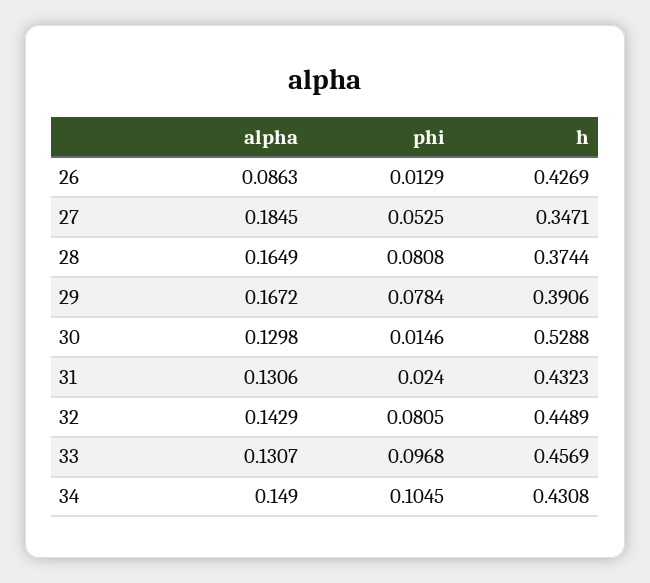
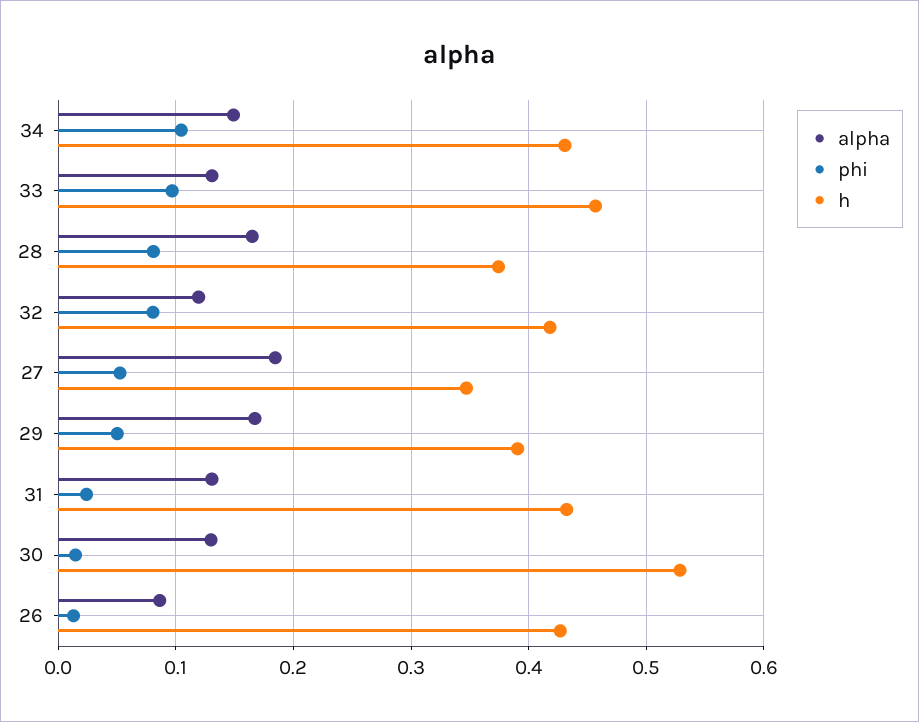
  {
    "alpha": {
      "26": 0.0863,
      "27": 0.1845,
      "28": 0.1649,
      "29": 0.1672,
      "30": 0.1298,
      "31": 0.1306,
-     "32": 0.1429,
+     "32": 0.12,
      "33": 0.1307,
      "34": 0.149
    },
    "phi": {
      "26": 0.0129,
      "27": 0.0525,
      "28": 0.0808,
-     "29": 0.0784,
+     "29": 0.05,
      "30": 0.0146,
      "31": 0.024,
      "32": 0.0805,
      "33": 0.0968,
      "34": 0.1045
    },
    "h": {
      "26": 0.4269,
      "27": 0.3471,
      "28": 0.3744,
      "29": 0.3906,
      "30": 0.5288,
      "31": 0.4323,
-     "32": 0.4489,
+     "32": 0.42,
      "33": 0.4569,
      "34": 0.4308
    }
  }

